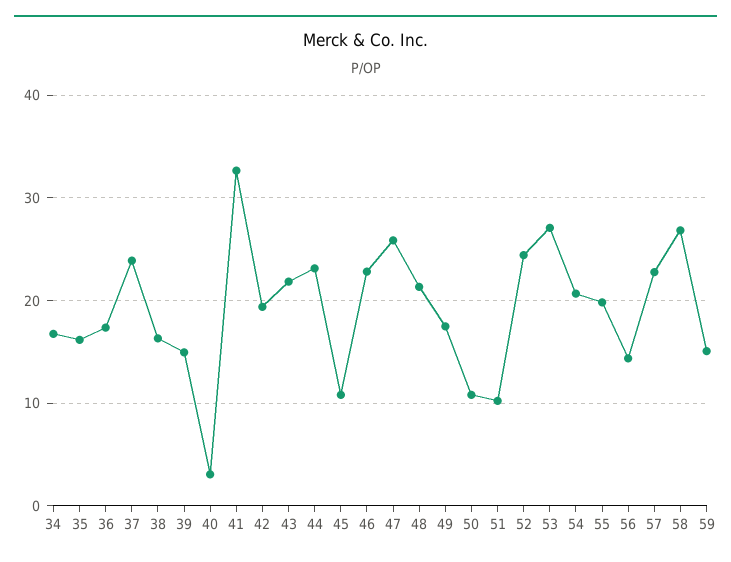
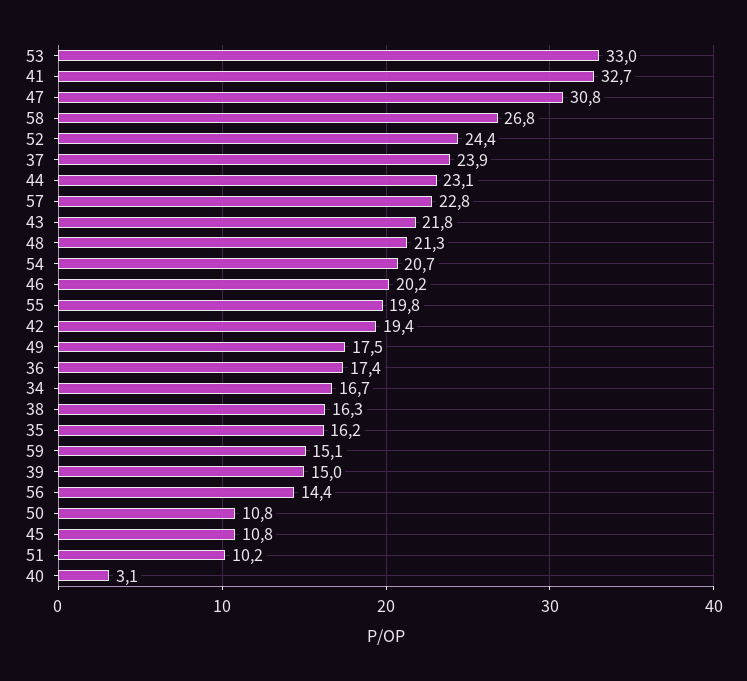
  {
    "34": 16.7,
    "35": 16.2,
    "36": 17.4,
    "37": 23.9,
    "38": 16.3,
    "39": 15,
    "40": 3.1,
    "41": 32.7,
    "42": 19.4,
    "43": 21.8,
    "44": 23.1,
    "45": 10.8,
-   "46": 23,
+   "46": 20.2,
-   "47": 26,
+   "47": 30.8,
    "48": 21.3,
    "49": 17.5,
    "50": 10.8,
    "51": 10.2,
    "52": 24.4,
-   "53": 27,
+   "53": 33,
    "54": 20.7,
    "55": 19.8,
    "56": 14.4,
    "57": 22.8,
    "58": 26.8,
    "59": 15.1
  }

